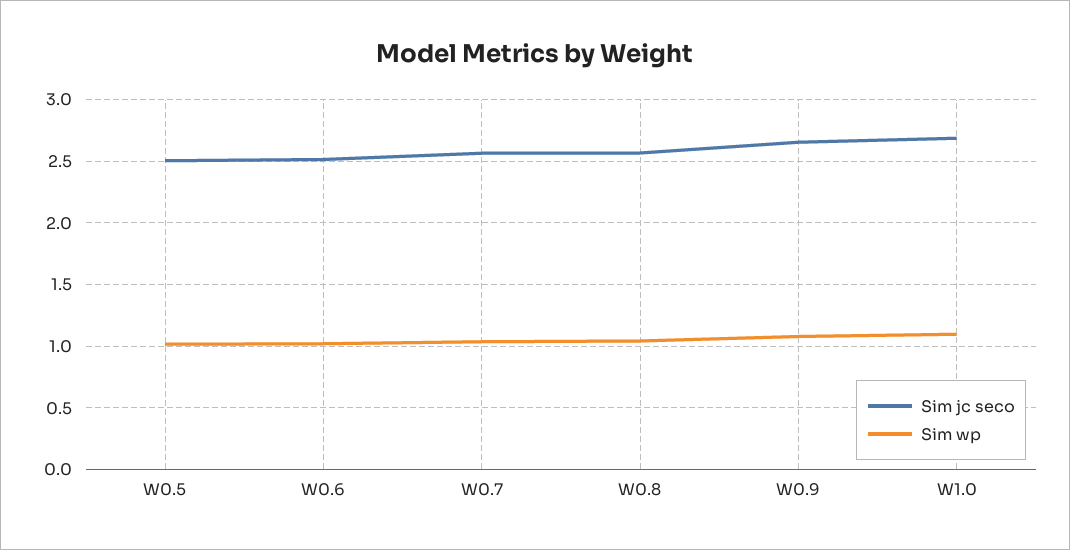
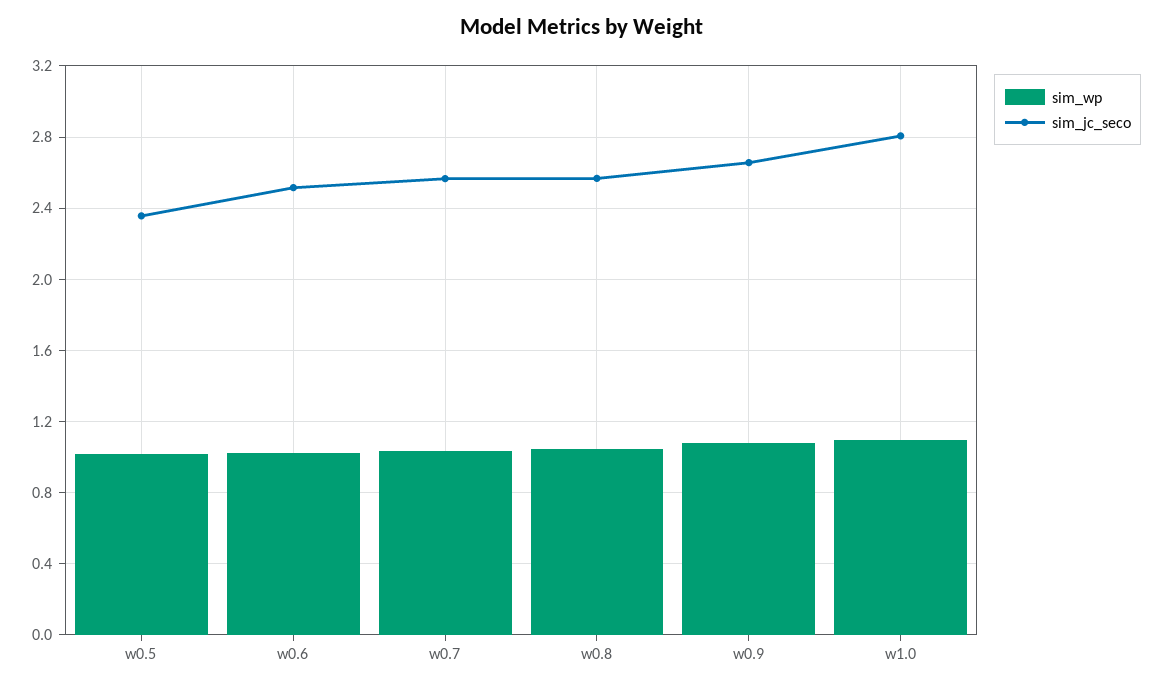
  {
    "Sim jc seco": {
-     "W0.5": 2.5,
+     "W0.5": 2.35,
      "W0.6": 2.5,
      "W0.7": 2.55,
      "W0.8": 2.55,
      "W0.9": 2.65,
-     "W1.0": 2.7
+     "W1.0": 2.8
    },
    "Sim wp": {
      "W0.5": 1,
      "W0.6": 1,
      "W0.7": 1.05,
      "W0.8": 1.05,
      "W0.9": 1.1,
      "W1.0": 1.1
    }
  }

